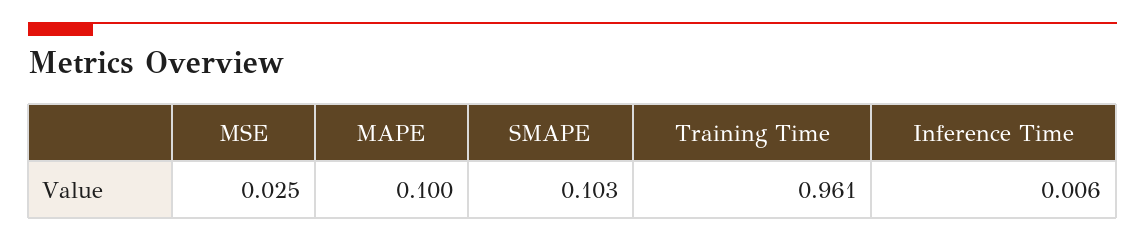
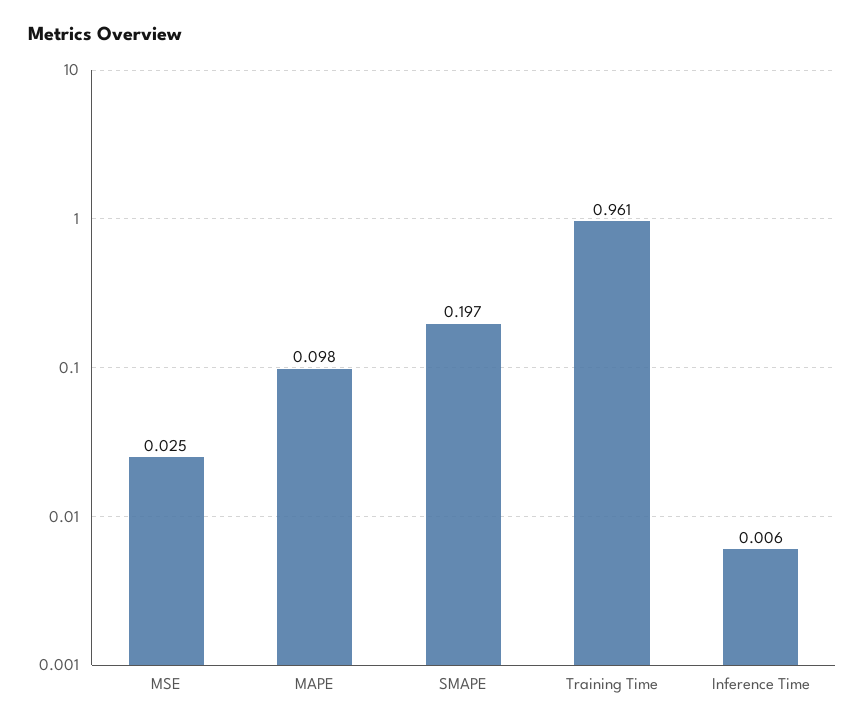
  {
    "MSE": 0.025,
-   "MAPE": 0.1,
+   "MAPE": 0.098,
-   "SMAPE": 0.103,
+   "SMAPE": 0.197,
    "Training Time": 0.961,
    "Inference Time": 0.006
  }

